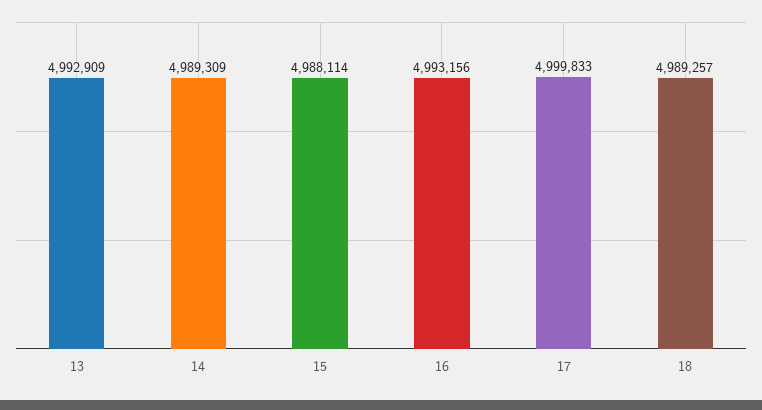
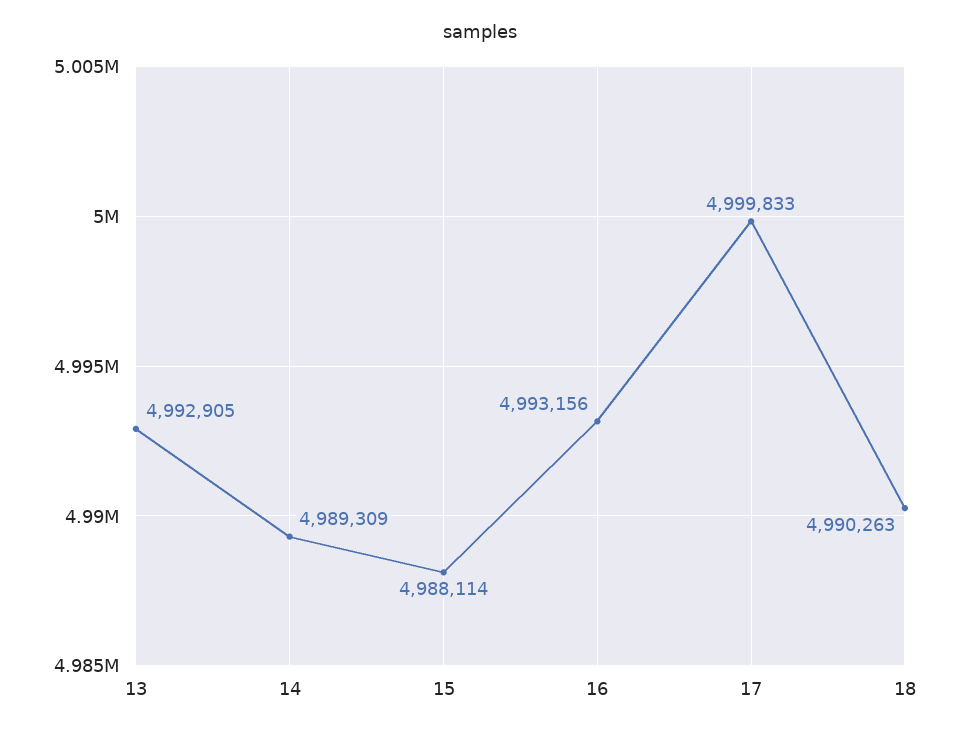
  {
-   "13": 4992909,
+   "13": 4992905,
    "14": 4989309,
    "15": 4988114,
    "16": 4993156,
    "17": 4999833,
-   "18": 4989257
+   "18": 4990263
  }

